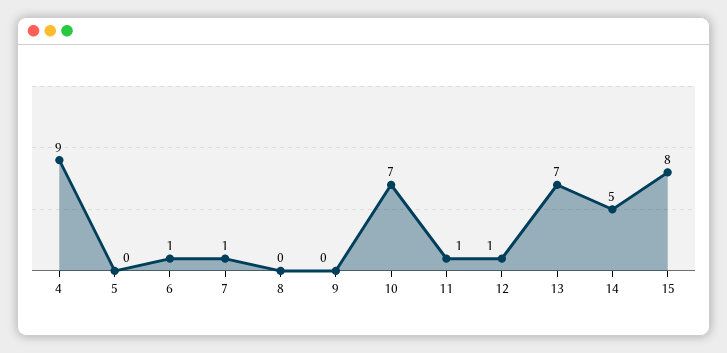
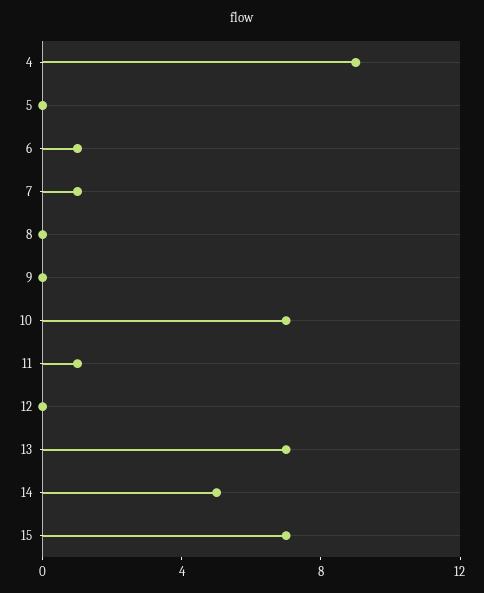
  {
    "4": 9,
    "5": 0,
    "6": 1,
    "7": 1,
    "8": 0,
    "9": 0,
    "10": 7,
    "11": 1,
-   "12": 1,
+   "12": 0,
    "13": 7,
    "14": 5,
-   "15": 8
+   "15": 7
  }

